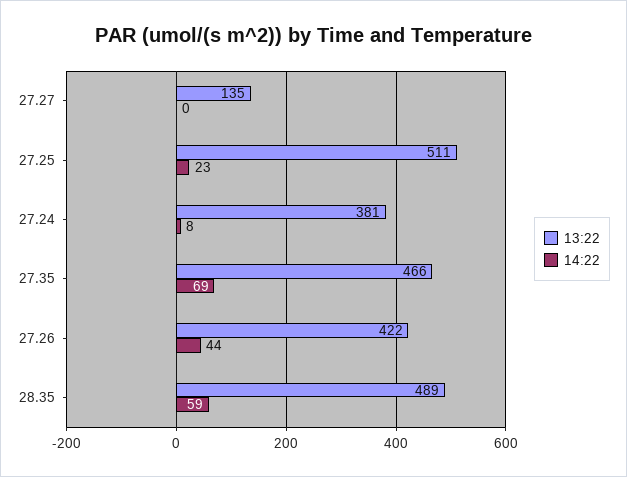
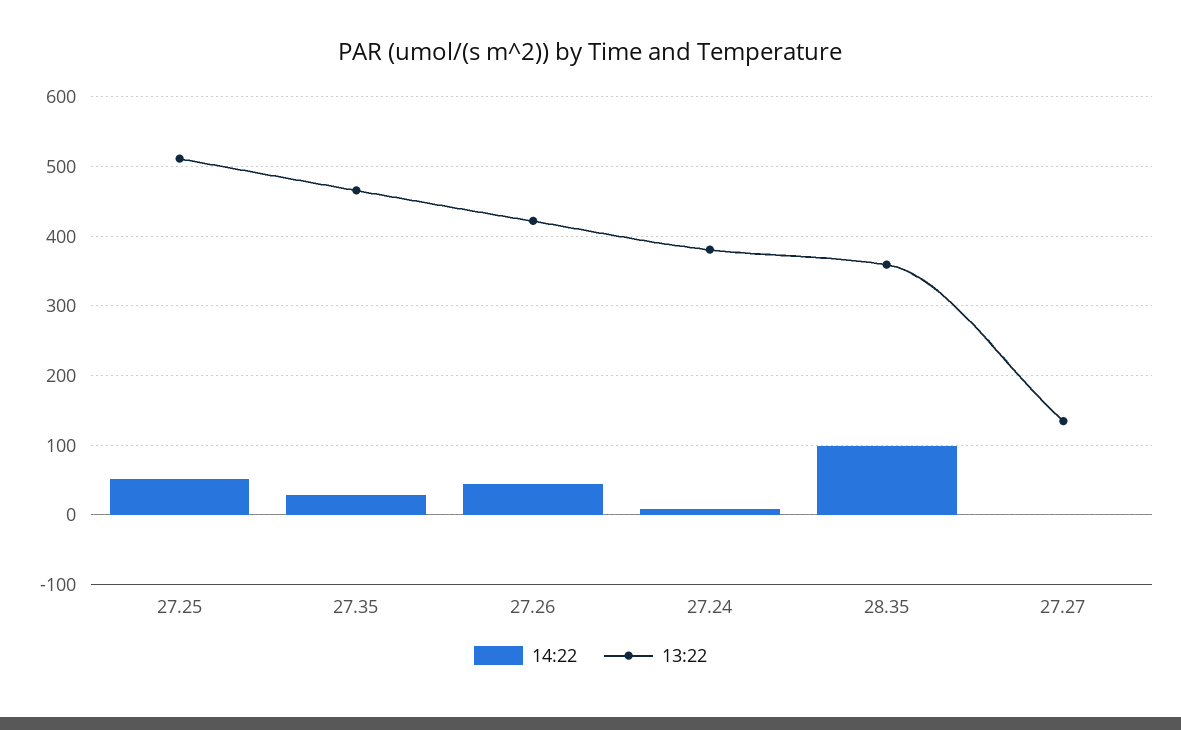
  {
    "13:22": {
      "27.27": 135,
      "27.25": 511,
      "27.24": 381,
      "27.35": 466,
      "27.26": 422,
-     "28.35": 489
+     "28.35": 360
    },
    "14:22": {
      "27.27": 0,
-     "27.25": 23,
+     "27.25": 50,
      "27.24": 8,
-     "27.35": 69,
+     "27.35": 30,
      "27.26": 44,
-     "28.35": 59
+     "28.35": 100
    }
  }

